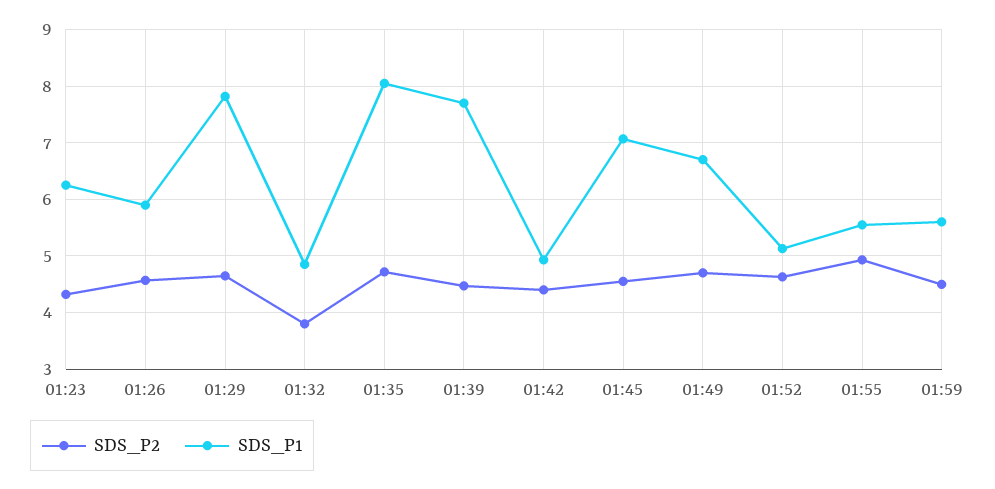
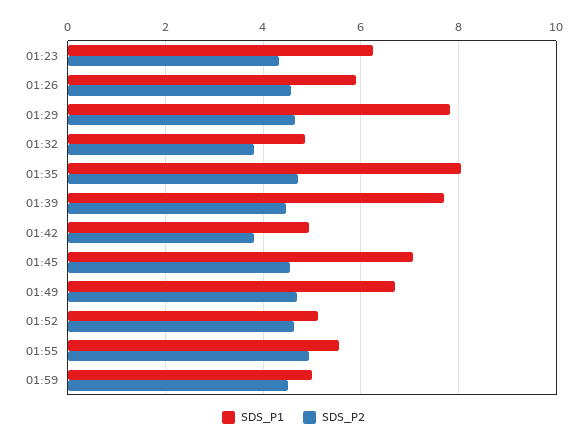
  {
    "SDS_P2": {
      "01:23": 4.4,
      "01:26": 4.6,
      "01:29": 4.6,
      "01:32": 3.8,
      "01:35": 4.8,
      "01:39": 4.4,
-     "01:42": 4.4,
+     "01:42": 3.8,
      "01:45": 4.6,
      "01:49": 4.8,
      "01:52": 4.6,
      "01:55": 5,
      "01:59": 4.6
    },
    "SDS_P1": {
      "01:23": 6.2,
      "01:26": 6,
      "01:29": 7.8,
      "01:32": 4.8,
      "01:35": 8,
      "01:39": 7.8,
      "01:42": 5,
      "01:45": 7,
      "01:49": 6.8,
      "01:52": 5.2,
      "01:55": 5.6,
-     "01:59": 5.6
+     "01:59": 5
    }
  }

